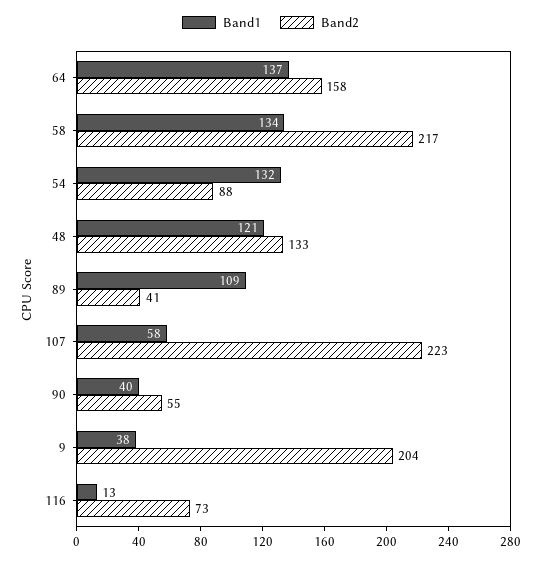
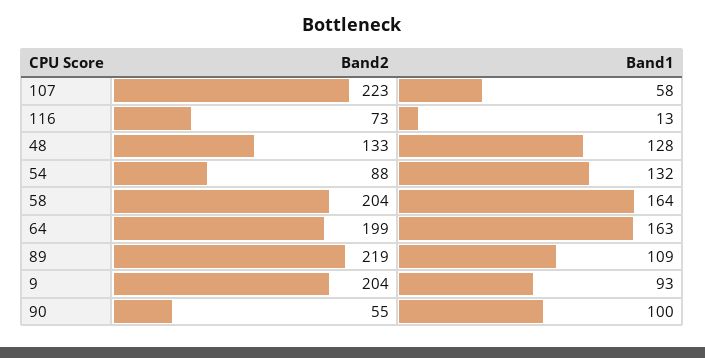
  {
    "Band1": {
-     "64": 137,
+     "64": 163,
-     "58": 134,
+     "58": 164,
      "54": 132,
-     "48": 121,
+     "48": 128,
      "89": 109,
      "107": 58,
-     "90": 40,
+     "90": 100,
-     "9": 38,
+     "9": 93,
      "116": 13
    },
    "Band2": {
-     "64": 158,
+     "64": 199,
-     "58": 217,
+     "58": 204,
      "54": 88,
      "48": 133,
-     "89": 41,
+     "89": 219,
      "107": 223,
      "90": 55,
      "9": 204,
      "116": 73
    }
  }

